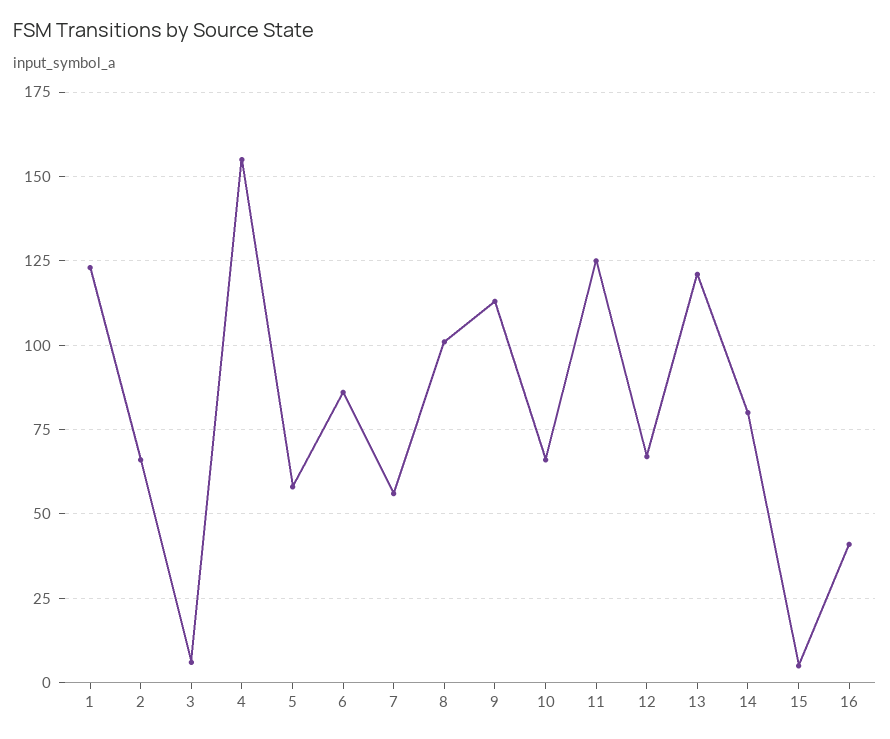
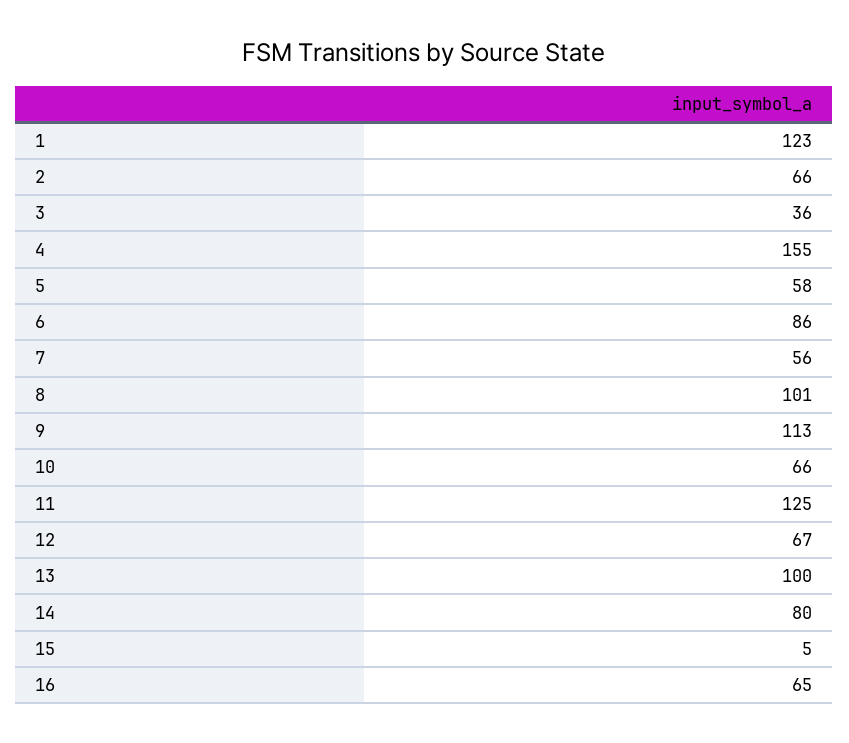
  {
    "1": 123,
    "2": 66,
-   "3": 5,
+   "3": 36,
    "4": 155,
    "5": 58,
    "6": 86,
    "7": 56,
    "8": 101,
    "9": 113,
    "10": 66,
    "11": 125,
    "12": 67,
-   "13": 120,
+   "13": 100,
    "14": 80,
    "15": 5,
-   "16": 40
+   "16": 65
  }

